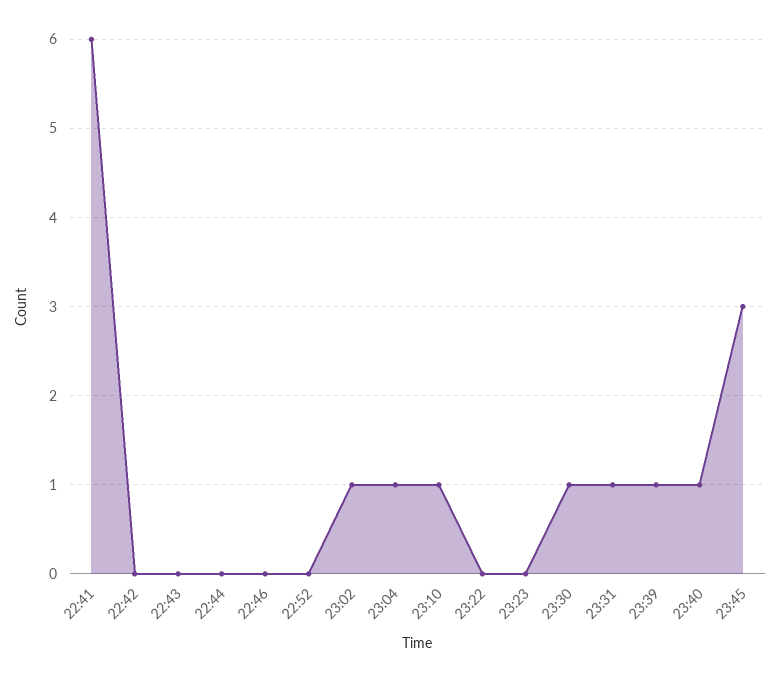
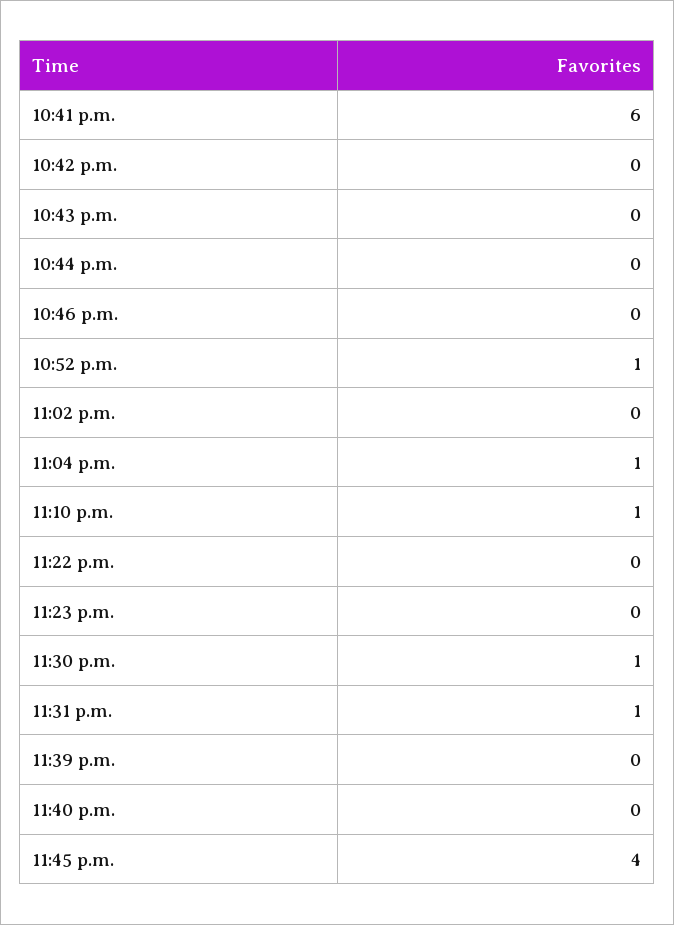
  {
    "22:41": 6,
    "22:42": 0,
    "22:43": 0,
    "22:44": 0,
    "22:46": 0,
-   "22:52": 0,
+   "22:52": 1,
-   "23:02": 1,
+   "23:02": 0,
    "23:04": 1,
    "23:10": 1,
    "23:22": 0,
    "23:23": 0,
    "23:30": 1,
    "23:31": 1,
-   "23:39": 1,
+   "23:39": 0,
-   "23:40": 1,
+   "23:40": 0,
-   "23:45": 3
+   "23:45": 4
  }

